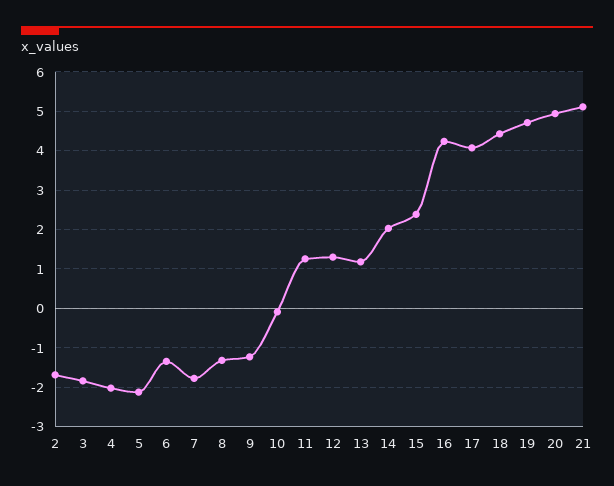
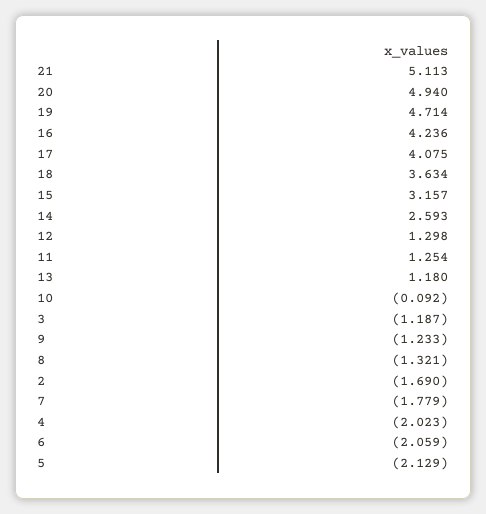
  {
    "2": -1.69,
-   "3": -1.8,
+   "3": -1.187,
    "4": -2.023,
    "5": -2.129,
-   "6": -1.4,
+   "6": -2.059,
    "7": -1.779,
    "8": -1.321,
    "9": -1.233,
    "10": -0.092,
    "11": 1.254,
    "12": 1.298,
    "13": 1.18,
-   "14": 2,
+   "14": 2.593,
-   "15": 2.4,
+   "15": 3.157,
    "16": 4.236,
    "17": 4.075,
-   "18": 4.4,
+   "18": 3.634,
    "19": 4.714,
    "20": 4.94,
    "21": 5.113
  }

